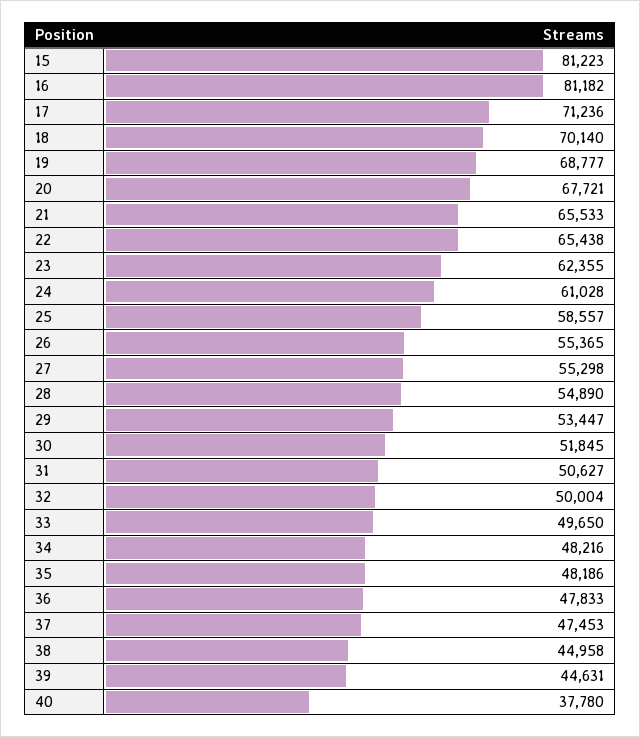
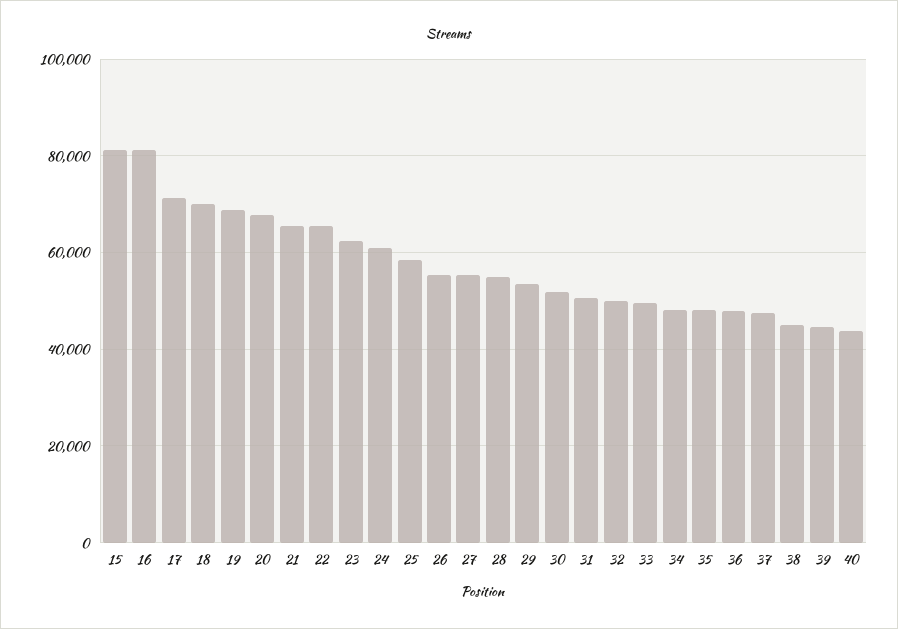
  {
    "15": 81223,
    "16": 81182,
    "17": 71236,
    "18": 70140,
    "19": 68777,
    "20": 67721,
    "21": 65533,
    "22": 65438,
    "23": 62355,
    "24": 61028,
    "25": 58557,
    "26": 55365,
    "27": 55298,
    "28": 54890,
    "29": 53447,
    "30": 51845,
    "31": 50627,
    "32": 50004,
    "33": 49650,
    "34": 48216,
    "35": 48186,
    "36": 47833,
    "37": 47453,
    "38": 44958,
    "39": 44631,
-   "40": 37780
+   "40": 44000
  }

